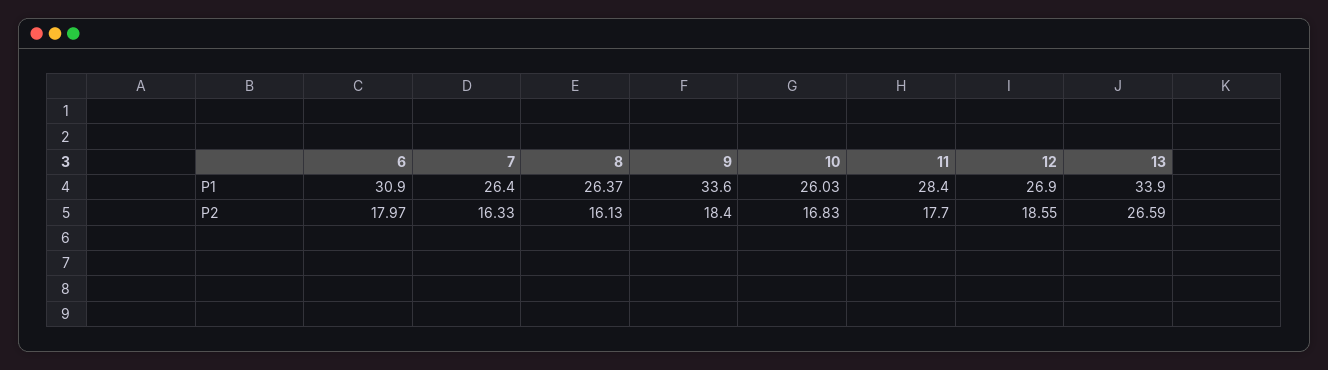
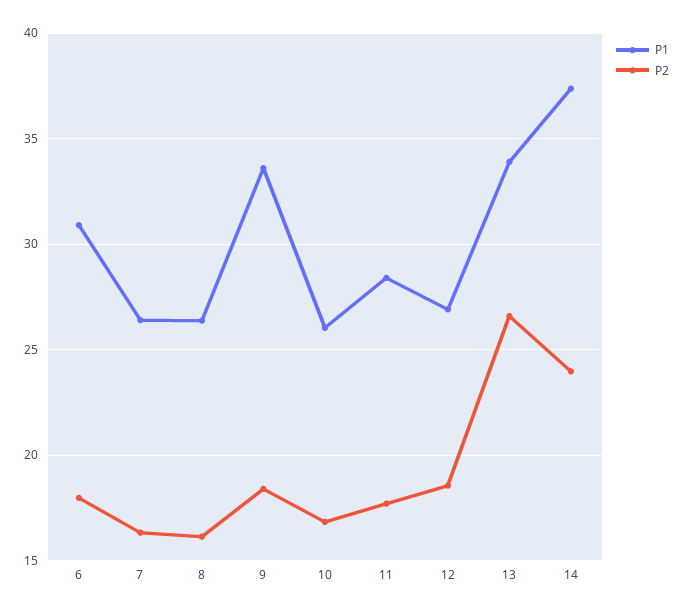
  {
    "P1": {
      "6": 30.9,
      "7": 26.4,
      "8": 26.37,
      "9": 33.6,
      "10": 26.03,
      "11": 28.4,
      "12": 26.9,
-     "13": 33.9
+     "13": 33.9,
+     "14": 37.5
    },
    "P2": {
      "6": 17.97,
      "7": 16.33,
      "8": 16.13,
      "9": 18.4,
      "10": 16.83,
      "11": 17.7,
      "12": 18.55,
-     "13": 26.59
+     "13": 26.59,
+     "14": 24
    }
  }

